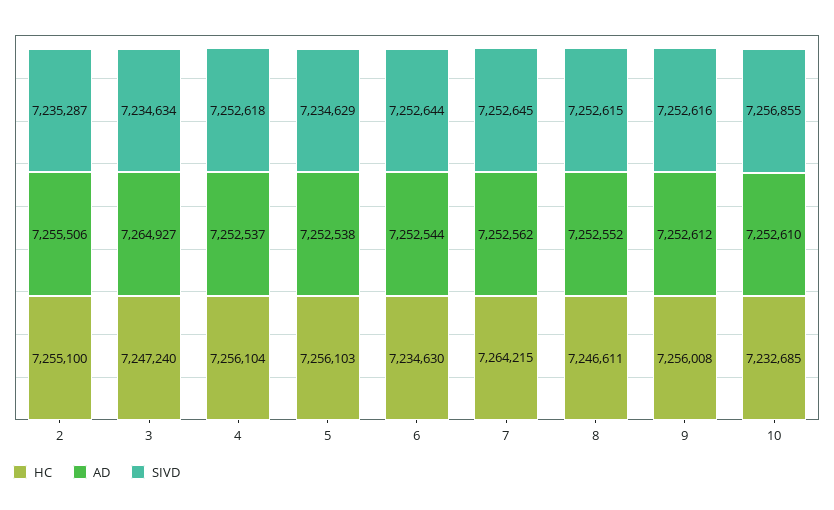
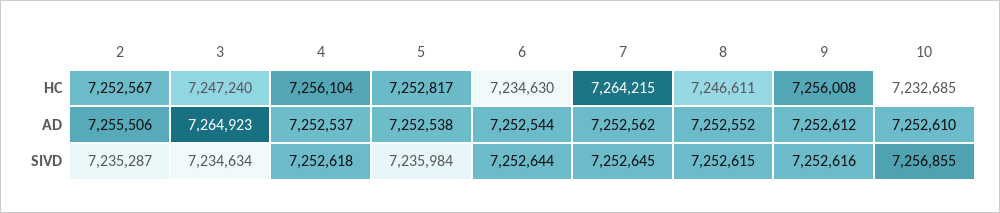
  {
    "HC": {
-     "2": 7255100,
+     "2": 7252567,
      "3": 7247240,
      "4": 7256104,
-     "5": 7256103,
+     "5": 7252817,
      "6": 7234630,
      "7": 7264215,
      "8": 7246611,
      "9": 7256008,
      "10": 7232685
    },
    "AD": {
      "2": 7255506,
-     "3": 7264927,
+     "3": 7264923,
      "4": 7252537,
      "5": 7252538,
      "6": 7252544,
      "7": 7252562,
      "8": 7252552,
      "9": 7252612,
      "10": 7252610
    },
    "SIVD": {
      "2": 7235287,
      "3": 7234634,
      "4": 7252618,
-     "5": 7234629,
+     "5": 7235984,
      "6": 7252644,
      "7": 7252645,
      "8": 7252615,
      "9": 7252616,
      "10": 7256855
    }
  }

